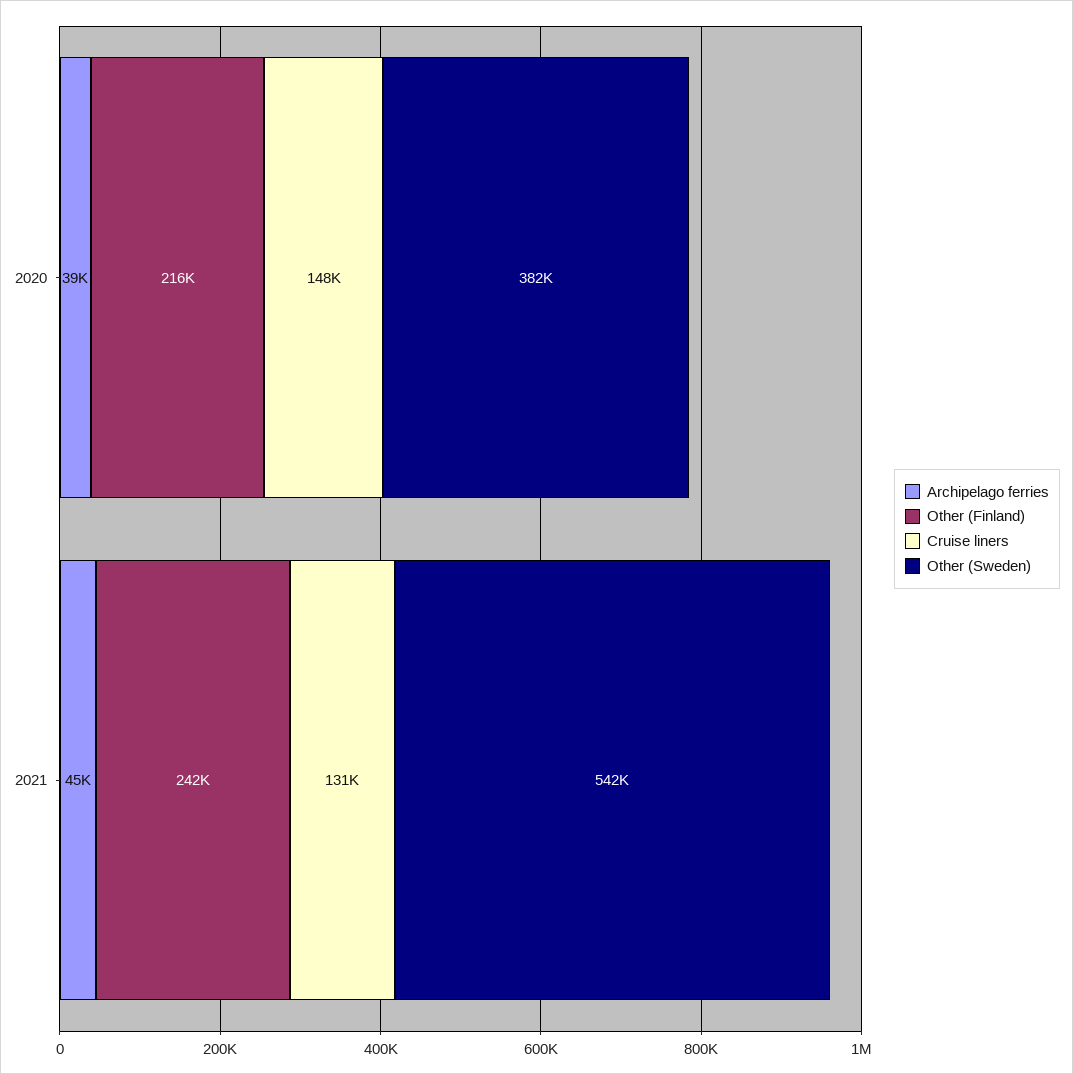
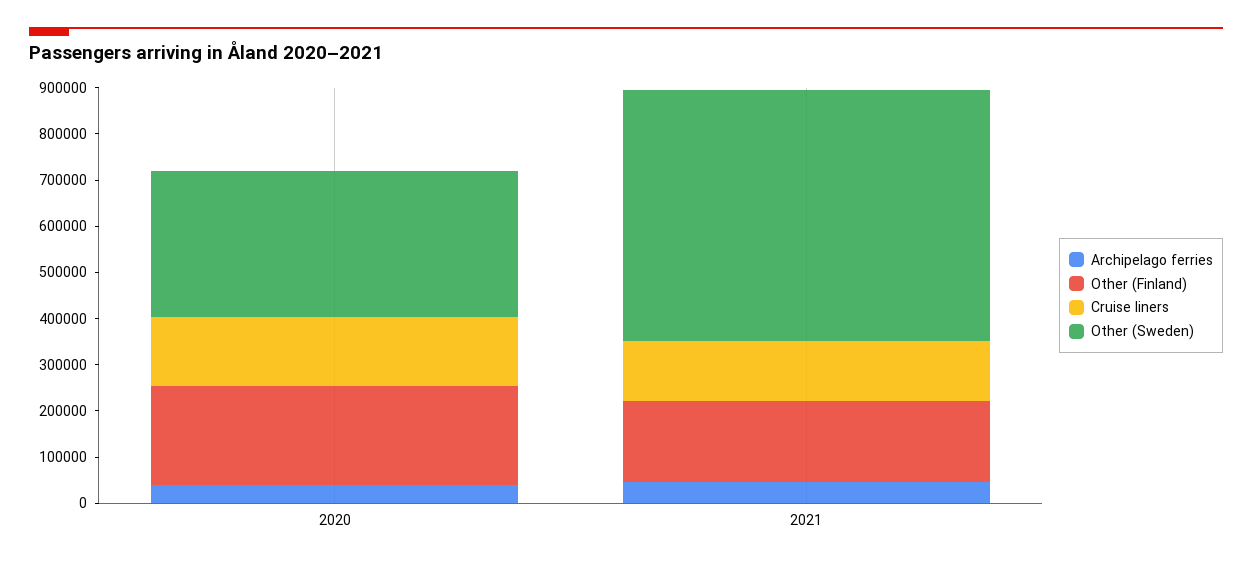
  {
    "Archipelago ferries": {
      "2020": 39000,
      "2021": 45000
    },
    "Other (Finland)": {
      "2020": 216000,
-     "2021": 242000
+     "2021": 180000
    },
    "Cruise liners": {
      "2020": 148000,
      "2021": 131000
    },
    "Other (Sweden)": {
-     "2020": 382000,
+     "2020": 320000,
      "2021": 542000
    }
  }

